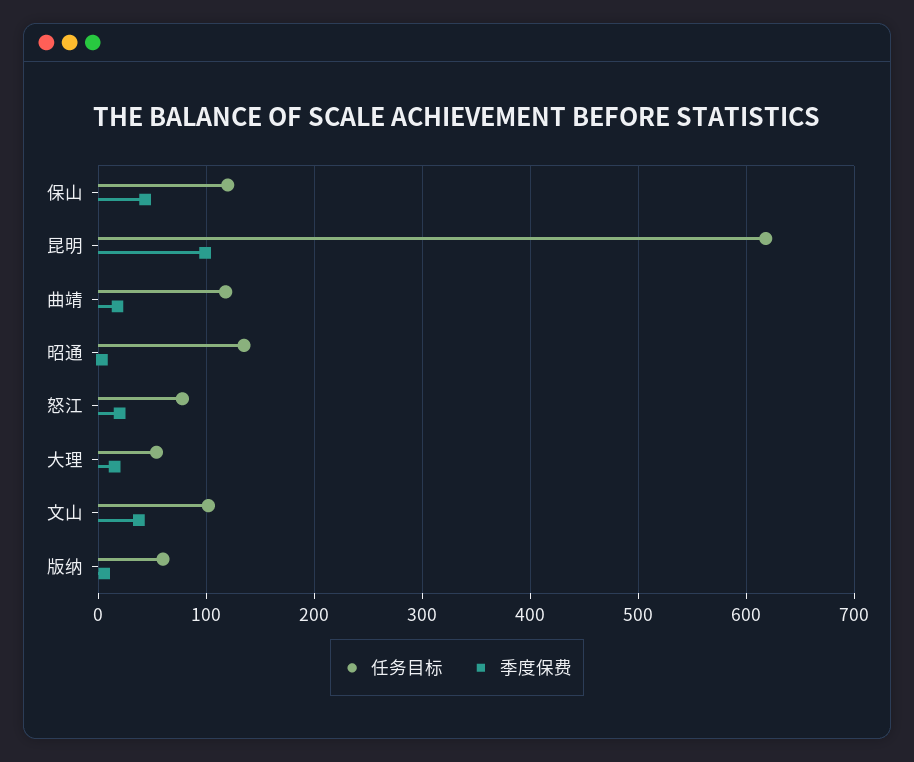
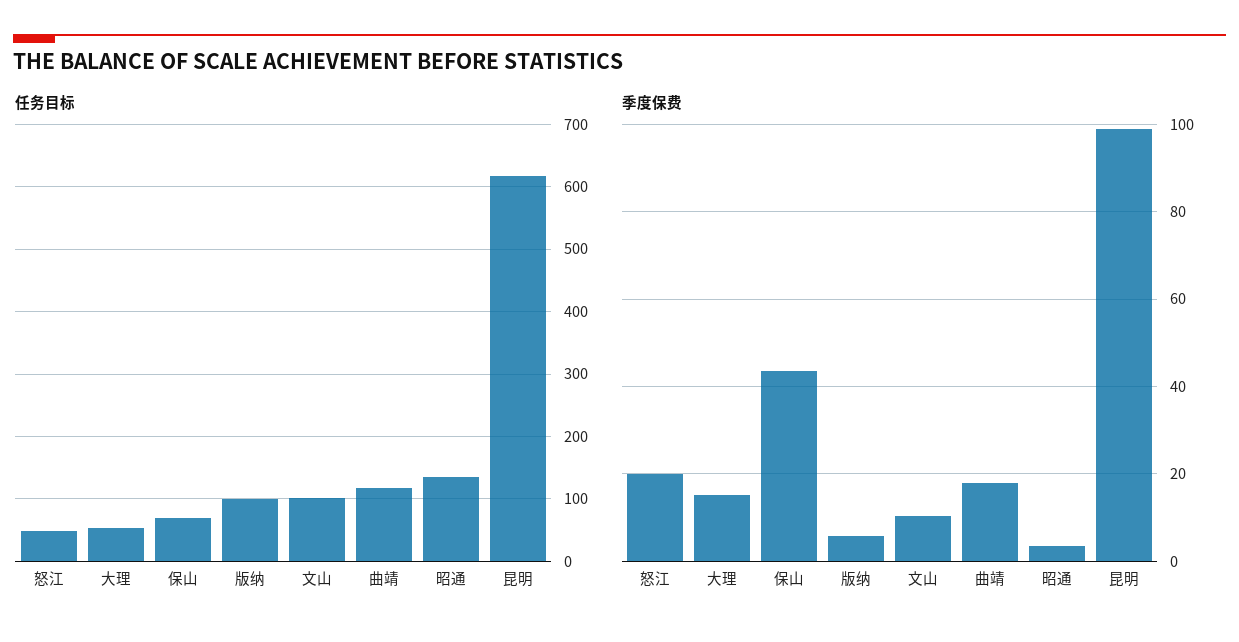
  {
    "任务目标": {
-     "保山": 120,
+     "保山": 70,
      "昆明": 620,
      "曲靖": 120,
      "昭通": 140,
-     "怒江": 80,
+     "怒江": 50,
      "大理": 50,
      "文山": 100,
-     "版纳": 60
+     "版纳": 100
    },
    "季度保费": {
      "保山": 44,
      "昆明": 98,
      "曲靖": 18,
      "昭通": 4,
      "怒江": 20,
      "大理": 16,
-     "文山": 40,
+     "文山": 10,
      "版纳": 6
    }
  }

